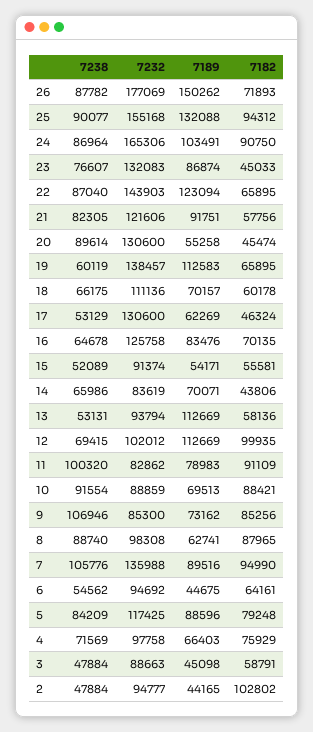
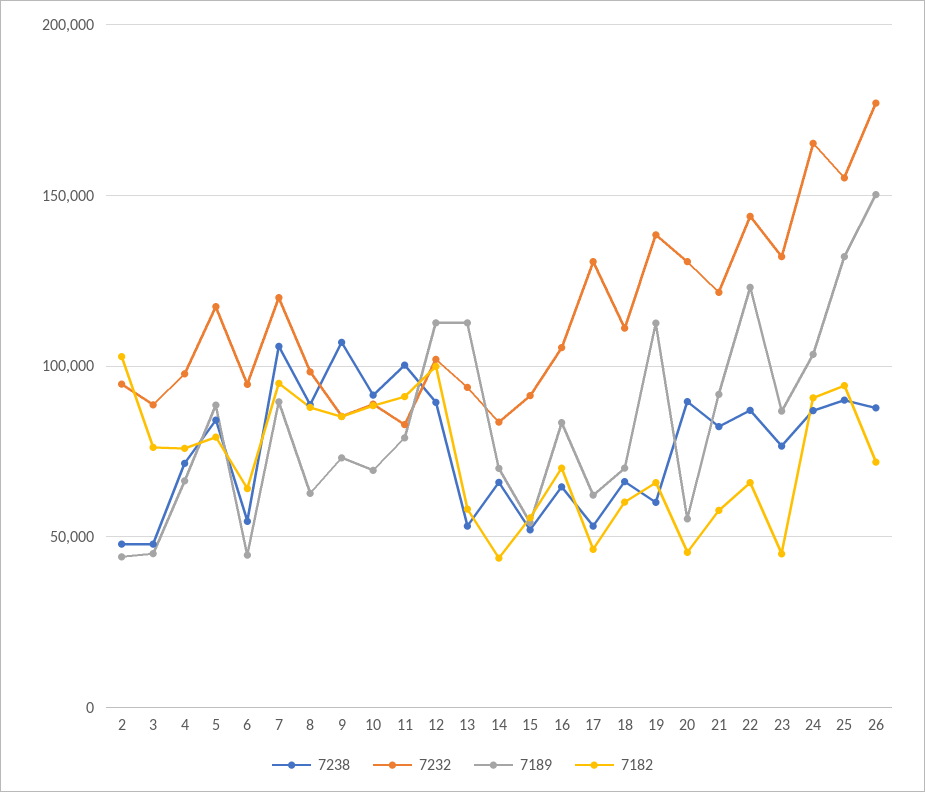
  {
    "7238": {
      "26": 87782,
      "25": 90077,
      "24": 86964,
      "23": 76607,
      "22": 87040,
      "21": 82305,
      "20": 89614,
      "19": 60119,
      "18": 66175,
      "17": 53129,
      "16": 64678,
      "15": 52089,
      "14": 65986,
      "13": 53131,
-     "12": 69415,
+     "12": 90000,
      "11": 100320,
      "10": 91554,
      "9": 106946,
      "8": 88740,
      "7": 105776,
      "6": 54562,
      "5": 84209,
      "4": 71569,
      "3": 47884,
      "2": 47884
    },
    "7232": {
      "26": 177069,
      "25": 155168,
      "24": 165306,
      "23": 132083,
      "22": 143903,
      "21": 121606,
      "20": 130600,
      "19": 138457,
      "18": 111136,
      "17": 130600,
-     "16": 125758,
+     "16": 105000,
      "15": 91374,
      "14": 83619,
      "13": 93794,
      "12": 102012,
      "11": 82862,
      "10": 88859,
      "9": 85300,
      "8": 98308,
-     "7": 135988,
+     "7": 120000,
      "6": 94692,
      "5": 117425,
      "4": 97758,
      "3": 88663,
      "2": 94777
    },
    "7189": {
      "26": 150262,
      "25": 132088,
      "24": 103491,
      "23": 86874,
      "22": 123094,
      "21": 91751,
      "20": 55258,
      "19": 112583,
      "18": 70157,
      "17": 62269,
      "16": 83476,
      "15": 54171,
      "14": 70071,
      "13": 112669,
      "12": 112669,
      "11": 78983,
      "10": 69513,
      "9": 73162,
      "8": 62741,
      "7": 89516,
      "6": 44675,
      "5": 88596,
      "4": 66403,
      "3": 45098,
      "2": 44165
    },
    "7182": {
      "26": 71893,
      "25": 94312,
      "24": 90750,
      "23": 45033,
      "22": 65895,
      "21": 57756,
      "20": 45474,
      "19": 65895,
      "18": 60178,
      "17": 46324,
      "16": 70135,
      "15": 55581,
      "14": 43806,
      "13": 58136,
      "12": 99935,
      "11": 91109,
      "10": 88421,
      "9": 85256,
      "8": 87965,
      "7": 94990,
      "6": 64161,
      "5": 79248,
      "4": 75929,
-     "3": 58791,
+     "3": 75000,
      "2": 102802
    }
  }

